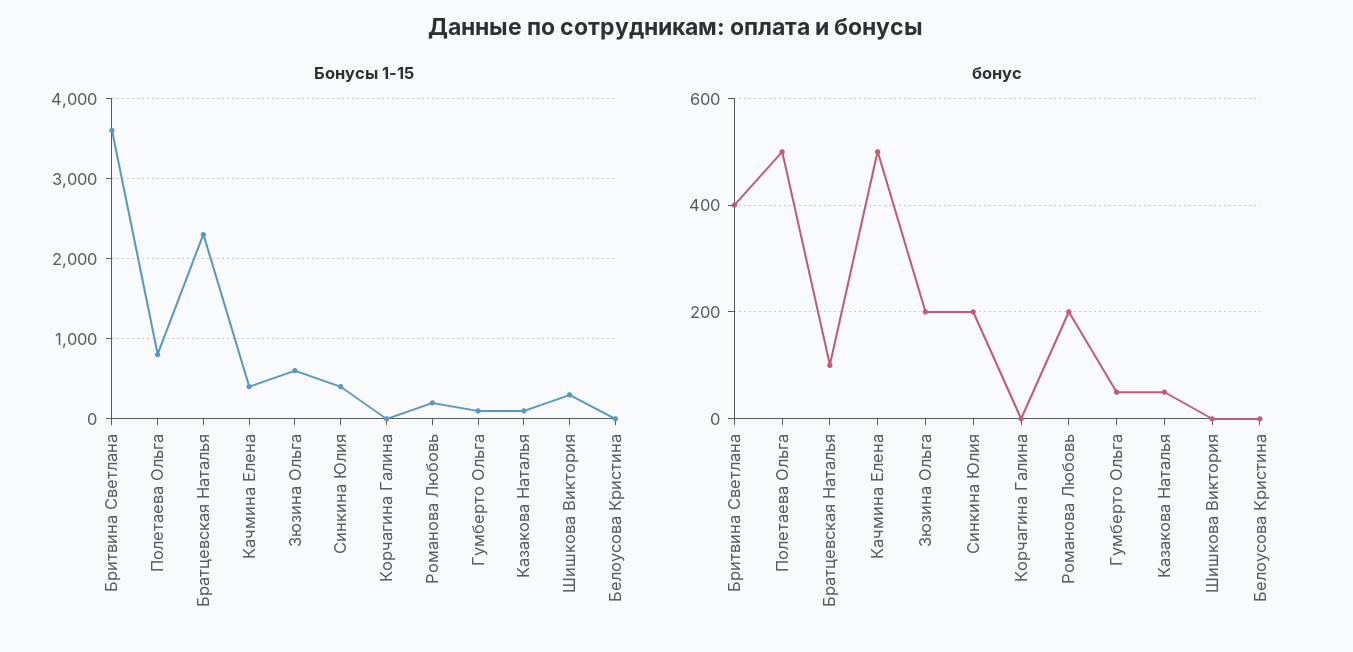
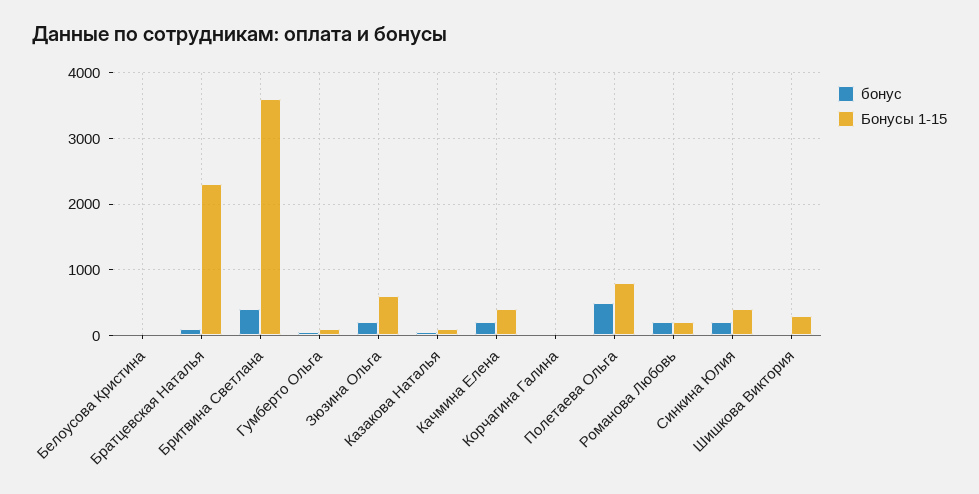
  {
    "Бонусы 1-15": {
      "Бритвина Светлана": 3600,
      "Полетаева Ольга": 800,
      "Братцевская Наталья": 2300,
      "Качмина Елена": 400,
      "Зюзина Ольга": 600,
      "Синкина Юлия": 400,
      "Корчагина Галина": 0,
      "Романова Любовь": 200,
      "Гумберто Ольга": 100,
      "Казакова Наталья": 100,
      "Шишкова Виктория": 300,
      "Белоусова Кристина": 0
    },
    "бонус": {
      "Бритвина Светлана": 400,
      "Полетаева Ольга": 500,
      "Братцевская Наталья": 100,
-     "Качмина Елена": 500,
+     "Качмина Елена": 200,
      "Зюзина Ольга": 200,
      "Синкина Юлия": 200,
      "Корчагина Галина": 0,
      "Романова Любовь": 200,
      "Гумберто Ольга": 60,
      "Казакова Наталья": 60,
      "Шишкова Виктория": 0,
      "Белоусова Кристина": 0
    }
  }

